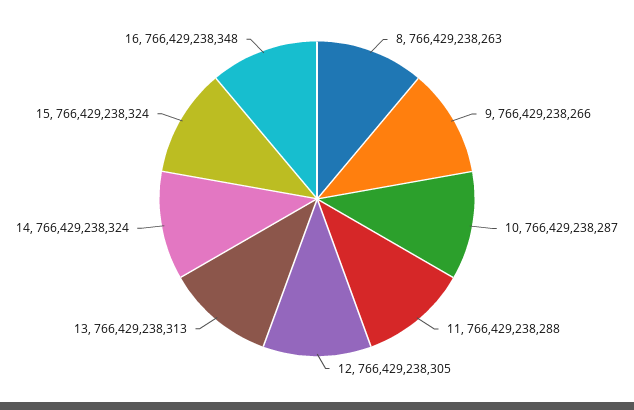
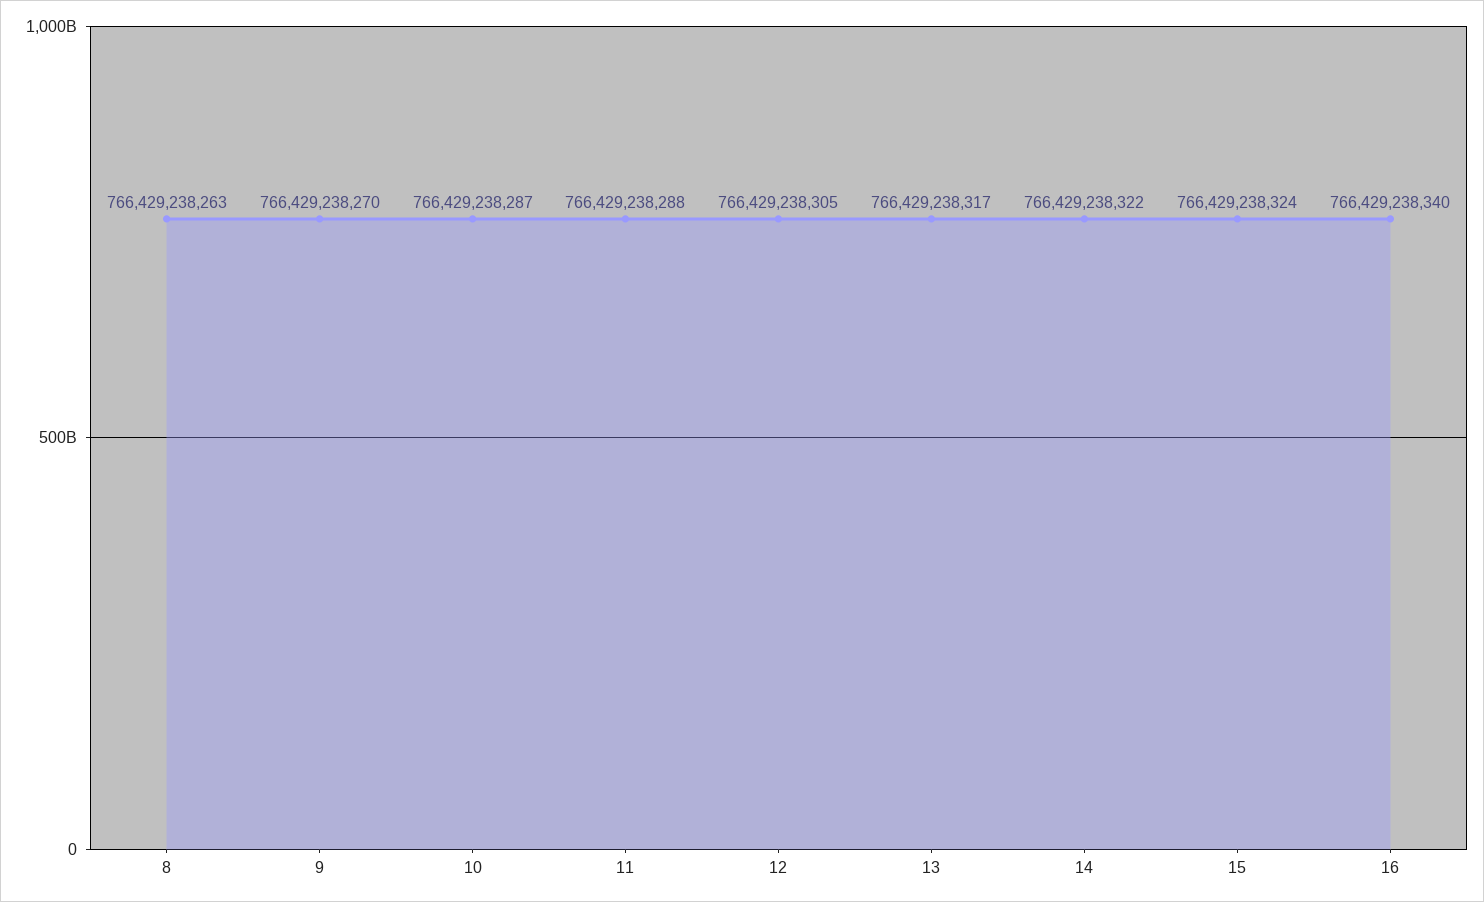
  {
    "8": 766429238263,
-   "9": 766429238266,
+   "9": 766429238270,
    "10": 766429238287,
    "11": 766429238288,
    "12": 766429238305,
-   "13": 766429238313,
+   "13": 766429238317,
-   "14": 766429238324,
+   "14": 766429238322,
    "15": 766429238324,
-   "16": 766429238348
+   "16": 766429238340
  }

